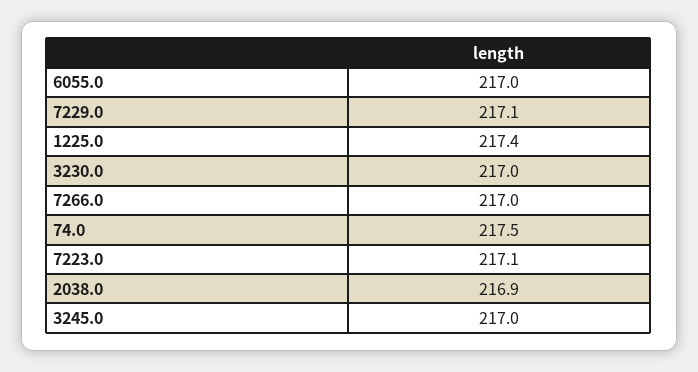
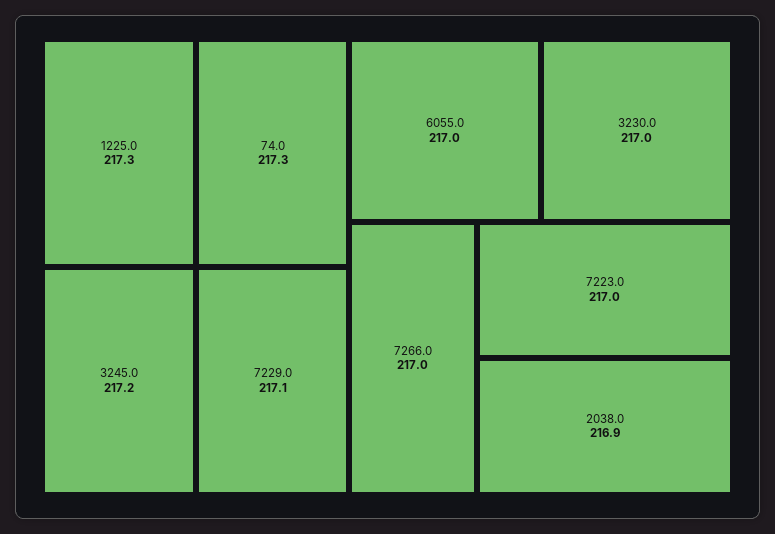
  {
    "6055.0": 217,
    "7229.0": 217.1,
-   "1225.0": 217.4,
+   "1225.0": 217.3,
    "3230.0": 217,
    "7266.0": 217,
-   "74.0": 217.5,
+   "74.0": 217.3,
-   "7223.0": 217.1,
+   "7223.0": 217,
    "2038.0": 216.9,
-   "3245.0": 217
+   "3245.0": 217.2
  }

